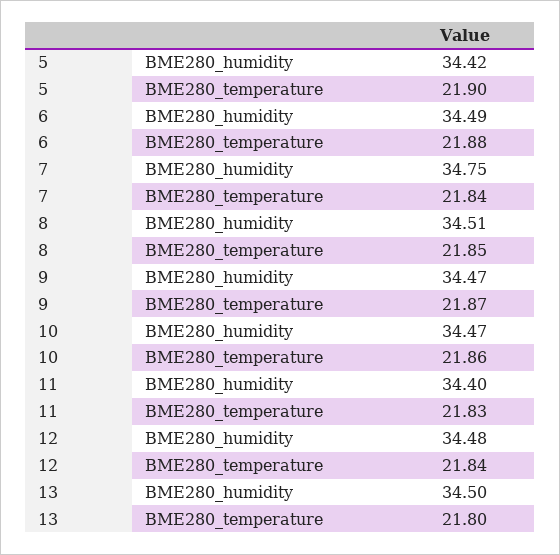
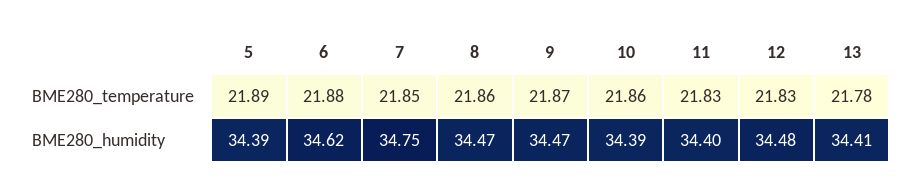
  {
    "5": {
-     "BME280_humidity": 34.42,
+     "BME280_humidity": 34.39,
-     "BME280_temperature": 21.9
+     "BME280_temperature": 21.89
    },
    "6": {
-     "BME280_humidity": 34.49,
+     "BME280_humidity": 34.62,
      "BME280_temperature": 21.88
    },
    "7": {
      "BME280_humidity": 34.75,
-     "BME280_temperature": 21.84
+     "BME280_temperature": 21.85
    },
    "8": {
-     "BME280_humidity": 34.51,
+     "BME280_humidity": 34.47,
-     "BME280_temperature": 21.85
+     "BME280_temperature": 21.86
    },
    "9": {
      "BME280_humidity": 34.47,
      "BME280_temperature": 21.87
    },
    "10": {
-     "BME280_humidity": 34.47,
+     "BME280_humidity": 34.39,
      "BME280_temperature": 21.86
    },
    "11": {
      "BME280_humidity": 34.4,
      "BME280_temperature": 21.83
    },
    "12": {
      "BME280_humidity": 34.48,
-     "BME280_temperature": 21.84
+     "BME280_temperature": 21.83
    },
    "13": {
-     "BME280_humidity": 34.5,
+     "BME280_humidity": 34.41,
-     "BME280_temperature": 21.8
+     "BME280_temperature": 21.78
    }
  }

